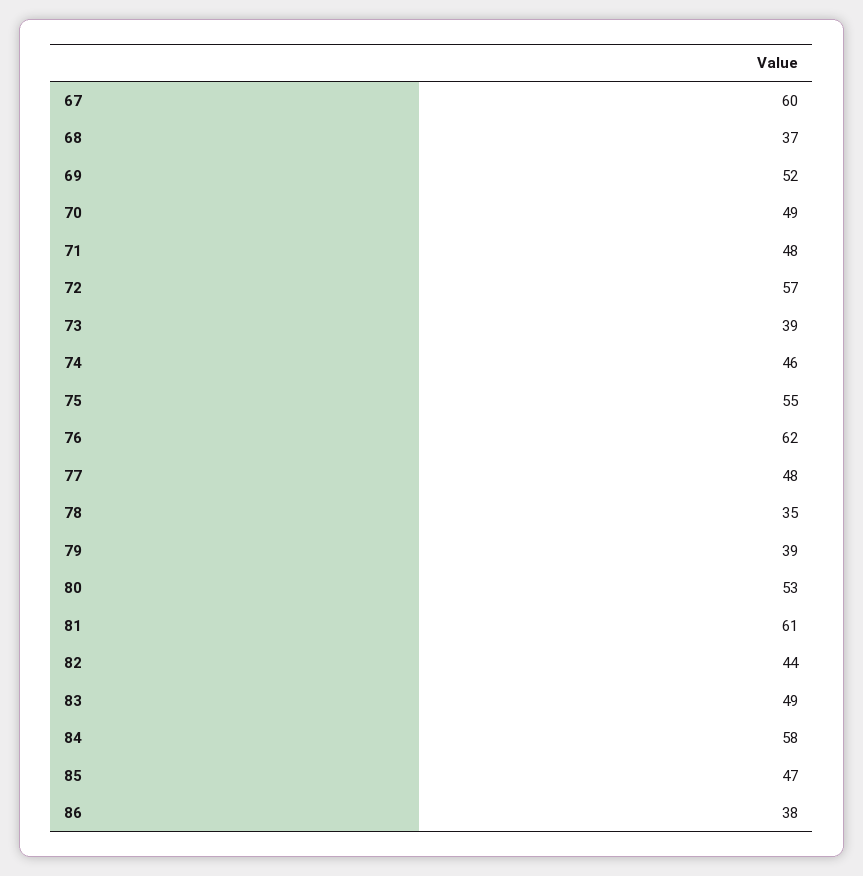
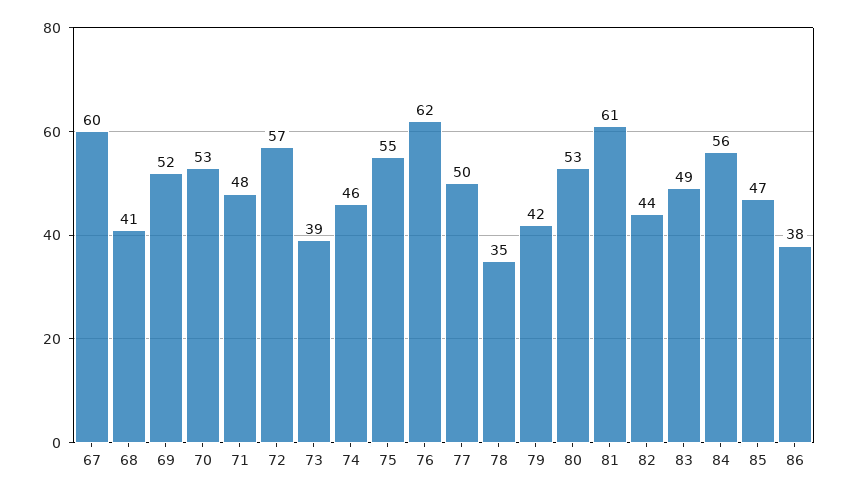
  {
    "67": 60,
-   "68": 37,
+   "68": 41,
    "69": 52,
-   "70": 49,
+   "70": 53,
    "71": 48,
    "72": 57,
    "73": 39,
    "74": 46,
    "75": 55,
    "76": 62,
-   "77": 48,
+   "77": 50,
    "78": 35,
-   "79": 39,
+   "79": 42,
    "80": 53,
    "81": 61,
    "82": 44,
    "83": 49,
-   "84": 58,
+   "84": 56,
    "85": 47,
    "86": 38
  }

